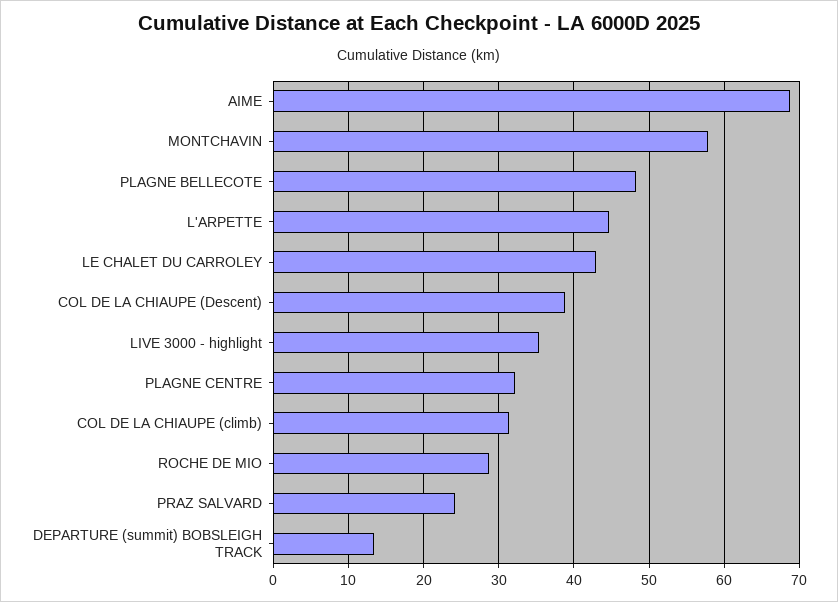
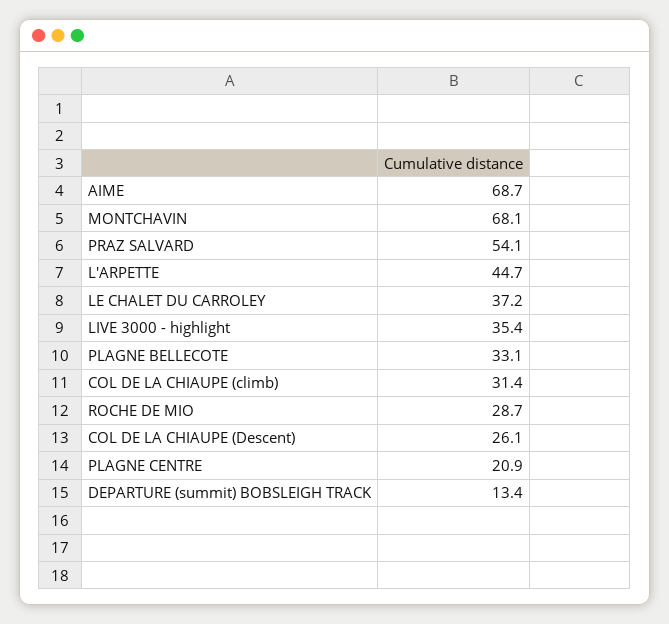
  {
    "AIME": 68.7,
-   "MONTCHAVIN": 58,
+   "MONTCHAVIN": 68.1,
-   "PLAGNE BELLECOTE": 48,
+   "PLAGNE BELLECOTE": 33.1,
    "L'ARPETTE": 44.7,
-   "LE CHALET DU CARROLEY": 43,
+   "LE CHALET DU CARROLEY": 37.2,
-   "COL DE LA CHIAUPE (Descent)": 39,
+   "COL DE LA CHIAUPE (Descent)": 26.1,
    "LIVE 3000 - highlight": 35.4,
-   "PLAGNE CENTRE": 32,
+   "PLAGNE CENTRE": 20.9,
    "COL DE LA CHIAUPE (climb)": 31.4,
    "ROCHE DE MIO": 28.7,
-   "PRAZ SALVARD": 24,
+   "PRAZ SALVARD": 54.1,
    "DEPARTURE (summit) BOBSLEIGH TRACK": 13.4
  }

